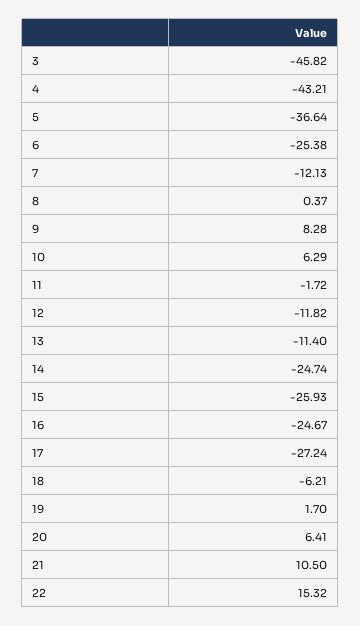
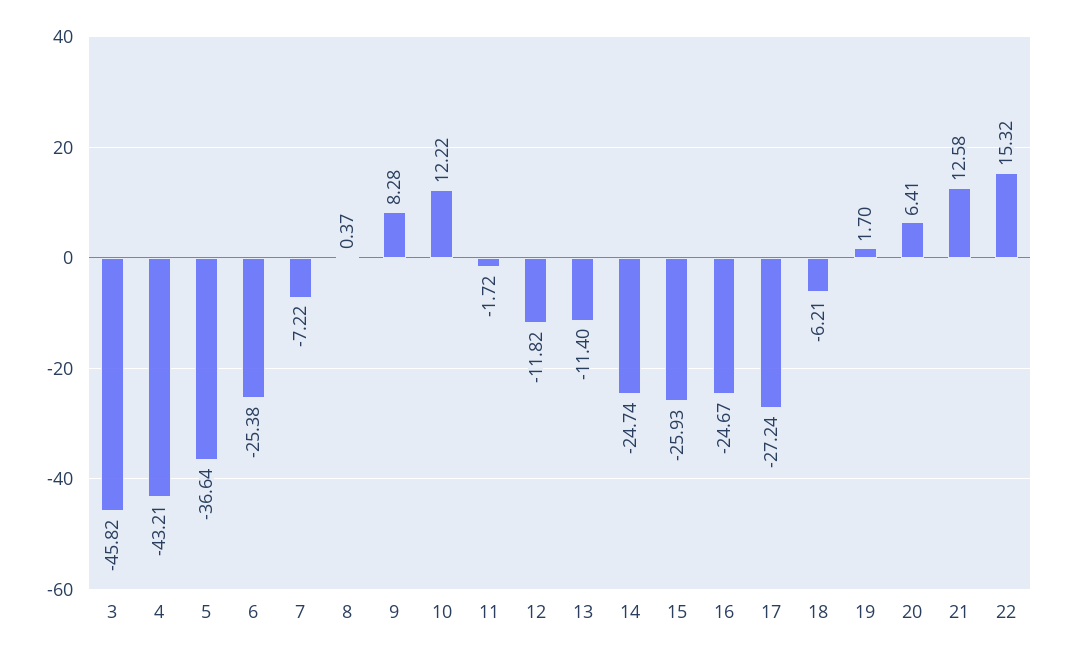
  {
    "3": -45.82,
    "4": -43.21,
    "5": -36.64,
    "6": -25.38,
-   "7": -12.13,
+   "7": -7.22,
    "8": 0.37,
    "9": 8.28,
-   "10": 6.29,
+   "10": 12.22,
    "11": -1.72,
    "12": -11.82,
    "13": -11.4,
    "14": -24.74,
    "15": -25.93,
    "16": -24.67,
    "17": -27.24,
    "18": -6.21,
    "19": 1.7,
    "20": 6.41,
-   "21": 10.5,
+   "21": 12.58,
    "22": 15.32
  }

